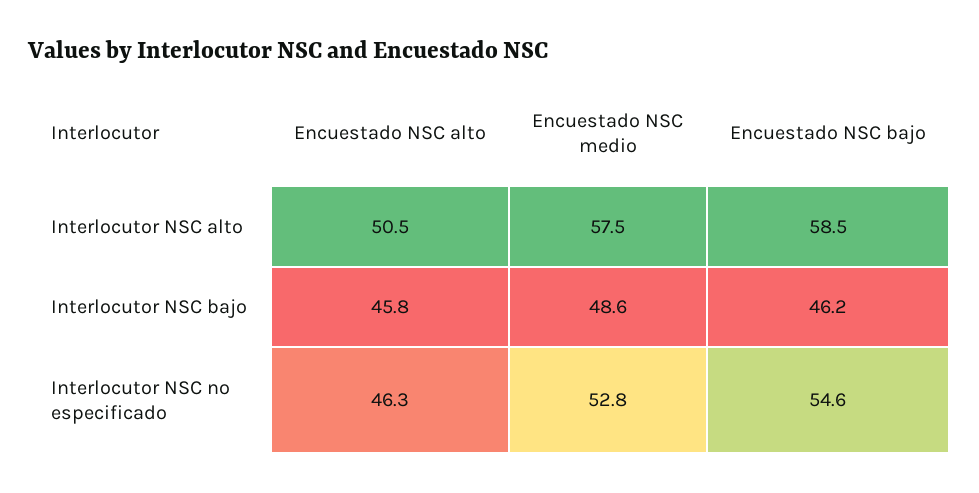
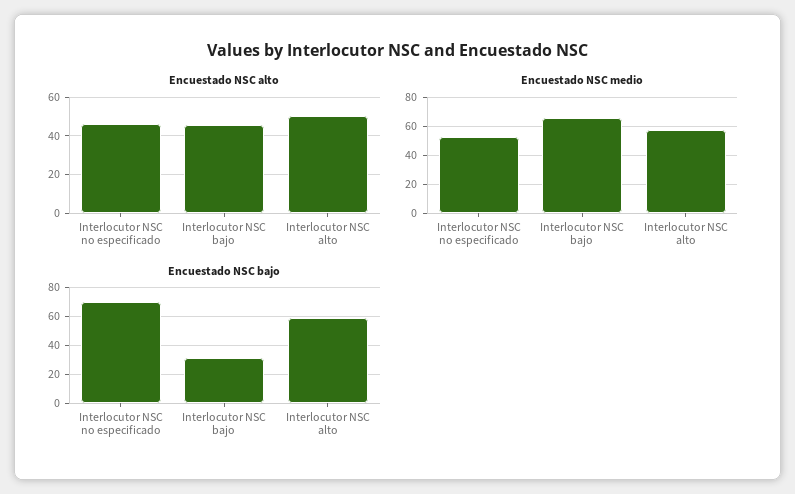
  {
    "Encuestado NSC alto": {
      "Interlocutor NSC alto": 50.5,
      "Interlocutor NSC bajo": 45.8,
      "Interlocutor NSC no especificado": 46.3
    },
    "Encuestado NSC medio": {
      "Interlocutor NSC alto": 57.5,
-     "Interlocutor NSC bajo": 48.6,
+     "Interlocutor NSC bajo": 65,
      "Interlocutor NSC no especificado": 52.8
    },
    "Encuestado NSC bajo": {
      "Interlocutor NSC alto": 58.5,
-     "Interlocutor NSC bajo": 46.2,
+     "Interlocutor NSC bajo": 30,
-     "Interlocutor NSC no especificado": 54.6
+     "Interlocutor NSC no especificado": 70
    }
  }

